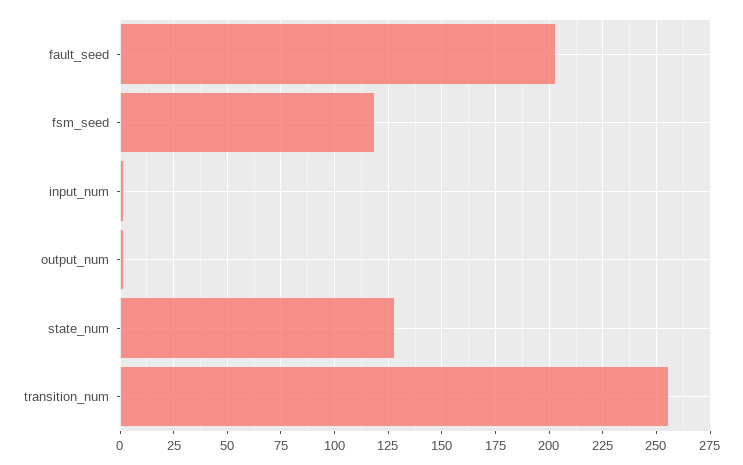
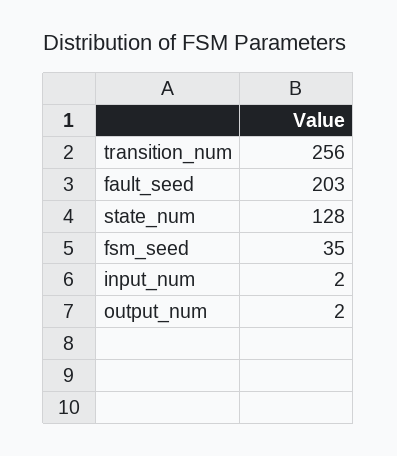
  {
    "fault_seed": 203,
-   "fsm_seed": 120,
+   "fsm_seed": 35,
    "input_num": 2,
    "output_num": 2,
    "state_num": 128,
    "transition_num": 256
  }

